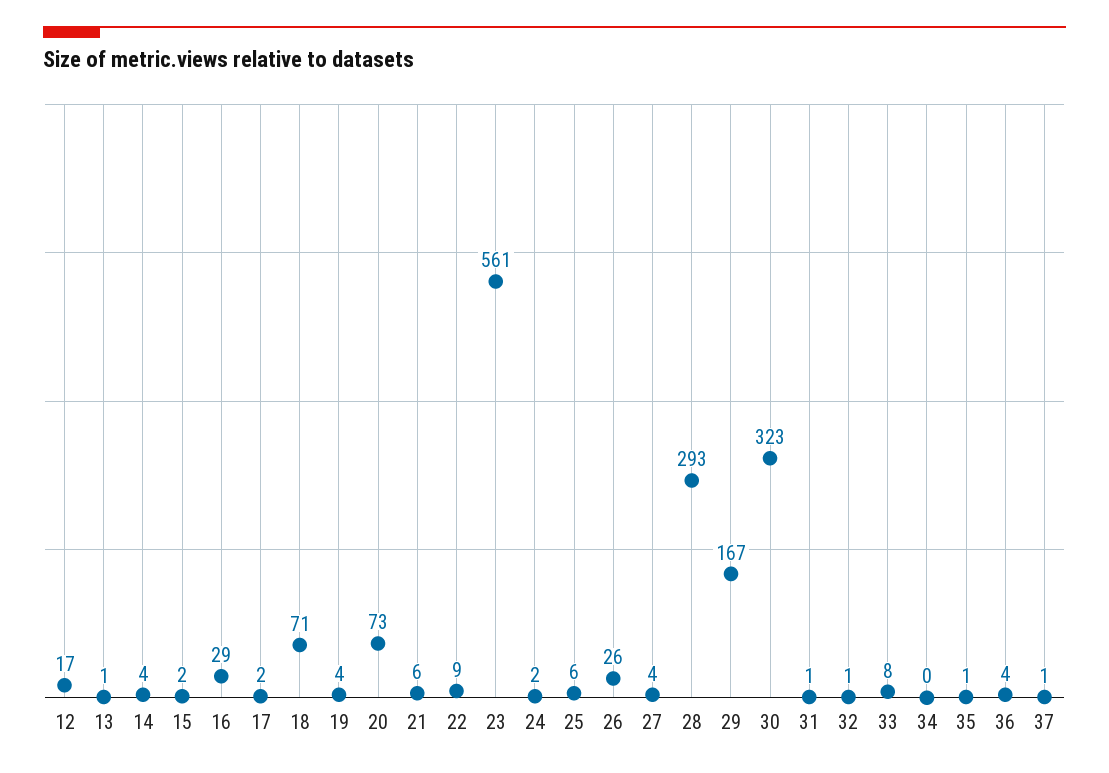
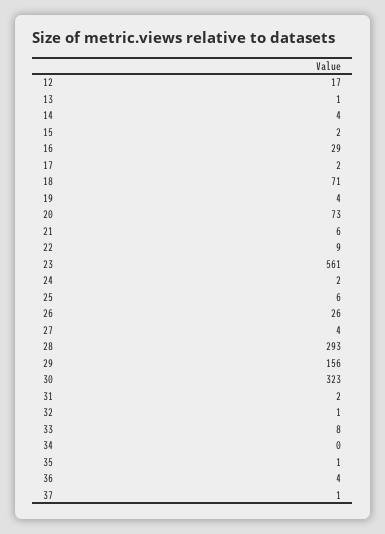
  {
    "12": 17,
    "13": 1,
    "14": 4,
    "15": 2,
    "16": 29,
    "17": 2,
    "18": 71,
    "19": 4,
    "20": 73,
    "21": 6,
    "22": 9,
    "23": 561,
    "24": 2,
    "25": 6,
    "26": 26,
    "27": 4,
    "28": 293,
-   "29": 167,
+   "29": 156,
    "30": 323,
-   "31": 1,
+   "31": 2,
    "32": 1,
    "33": 8,
    "34": 0,
    "35": 1,
    "36": 4,
    "37": 1
  }

